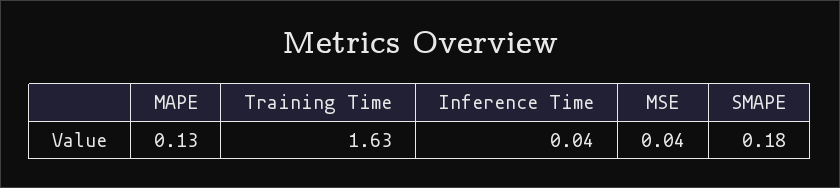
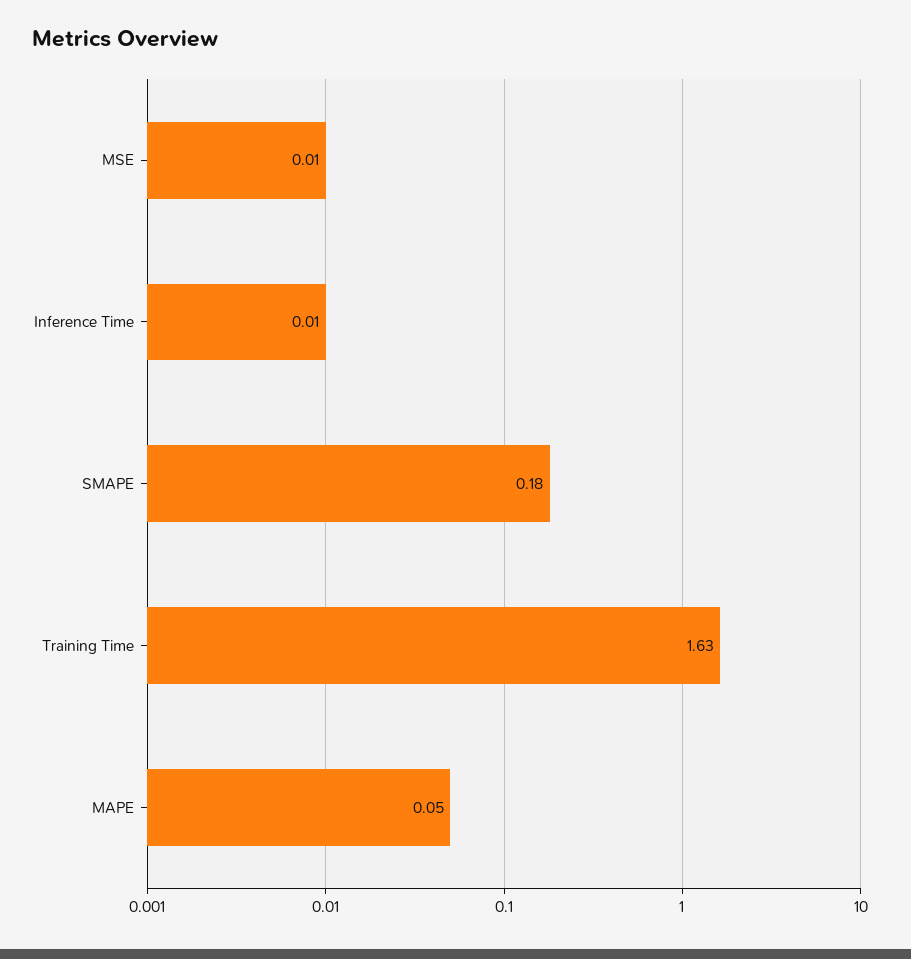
  {
-   "MAPE": 0.13,
+   "MAPE": 0.05,
    "Training Time": 1.63,
-   "Inference Time": 0.04,
+   "Inference Time": 0.01,
-   "MSE": 0.04,
+   "MSE": 0.01,
    "SMAPE": 0.18
  }

